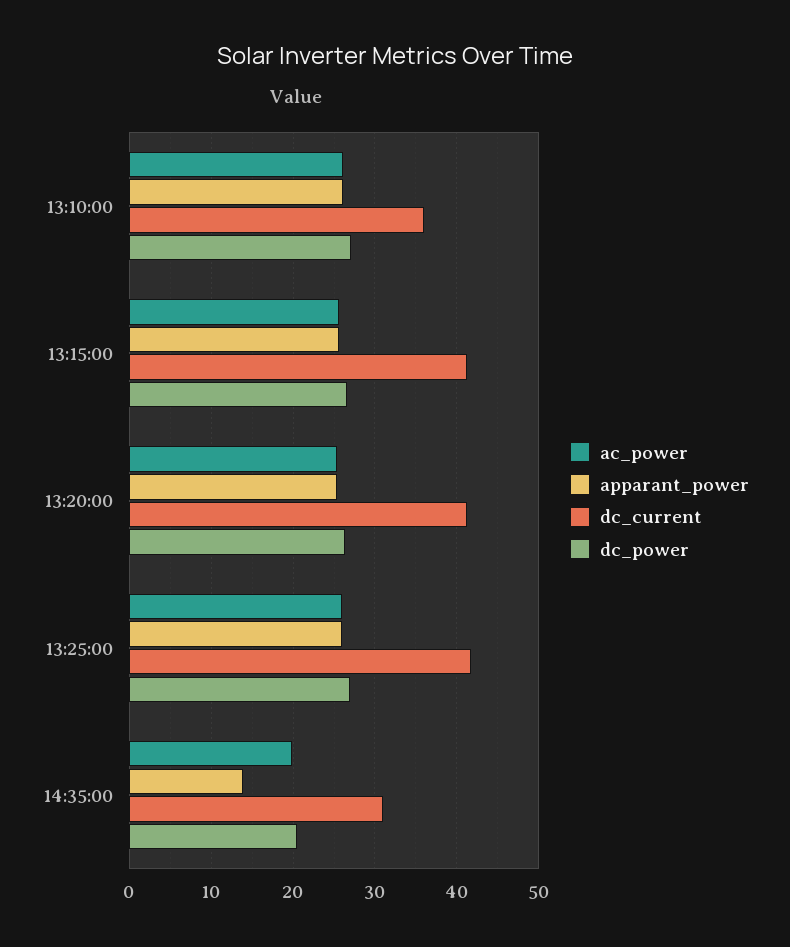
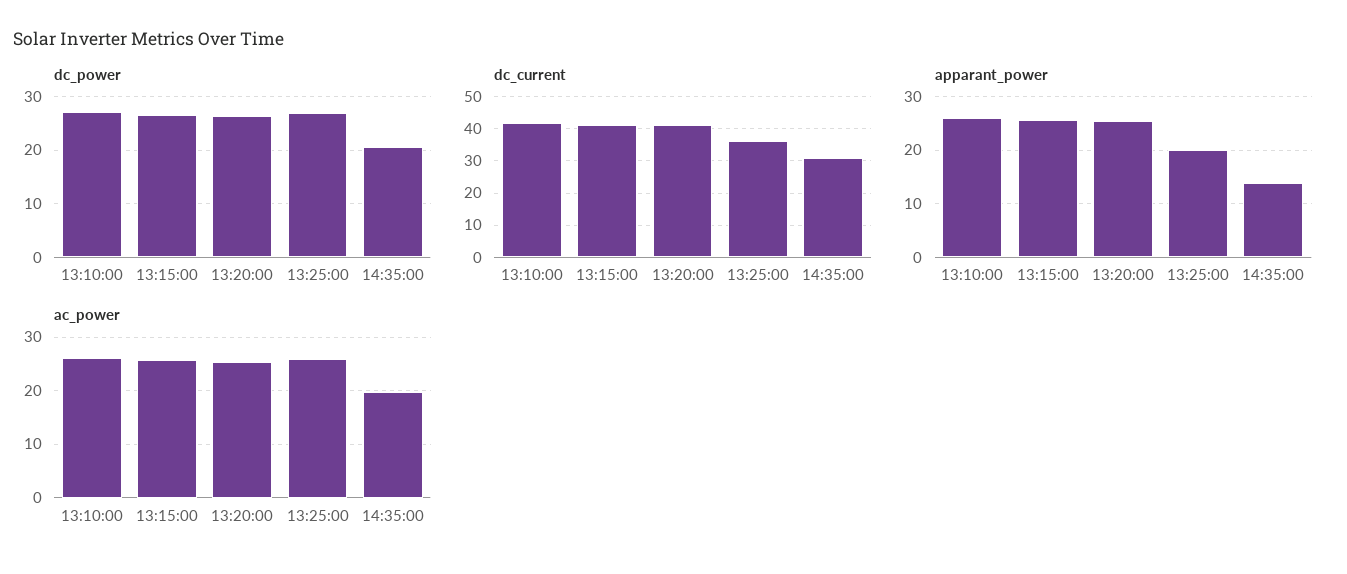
  {
    "ac_power": {
      "13:10:00": 26,
      "13:15:00": 26,
      "13:20:00": 25,
      "13:25:00": 26,
      "14:35:00": 20
    },
    "apparant_power": {
      "13:10:00": 26,
      "13:15:00": 26,
      "13:20:00": 25,
-     "13:25:00": 26,
+     "13:25:00": 20,
      "14:35:00": 14
    },
    "dc_current": {
-     "13:10:00": 36,
+     "13:10:00": 42,
      "13:15:00": 41,
      "13:20:00": 41,
-     "13:25:00": 42,
+     "13:25:00": 36,
      "14:35:00": 31
    },
    "dc_power": {
      "13:10:00": 27,
      "13:15:00": 27,
      "13:20:00": 26,
      "13:25:00": 27,
      "14:35:00": 21
    }
  }

